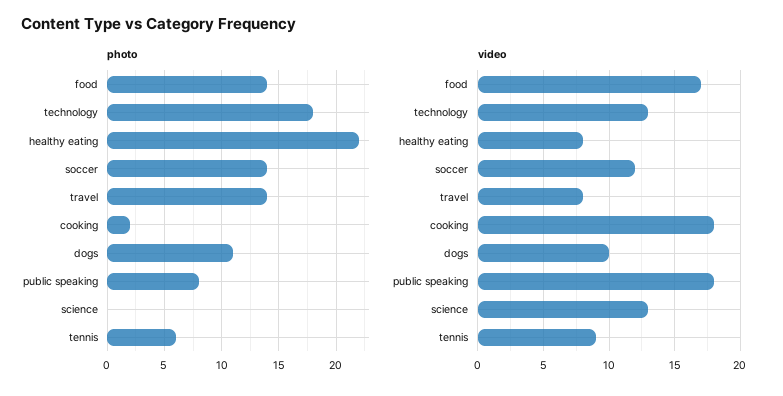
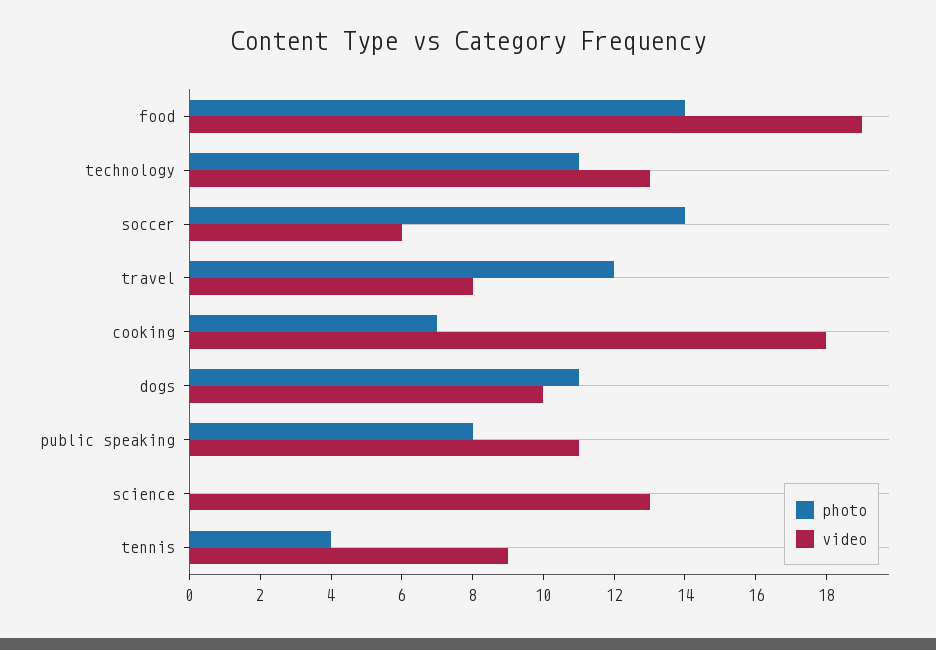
  {
    "photo": {
      "food": 14,
-     "technology": 18,
+     "technology": 11,
-     "healthy eating": 22,
      "soccer": 14,
-     "travel": 14,
+     "travel": 12,
-     "cooking": 2,
+     "cooking": 7,
      "dogs": 11,
      "public speaking": 8,
      "science": 0,
-     "tennis": 6
+     "tennis": 4
    },
    "video": {
-     "food": 17,
+     "food": 19,
      "technology": 13,
-     "healthy eating": 8,
-     "soccer": 12,
+     "soccer": 6,
      "travel": 8,
      "cooking": 18,
      "dogs": 10,
-     "public speaking": 18,
+     "public speaking": 11,
      "science": 13,
      "tennis": 9
    }
  }

